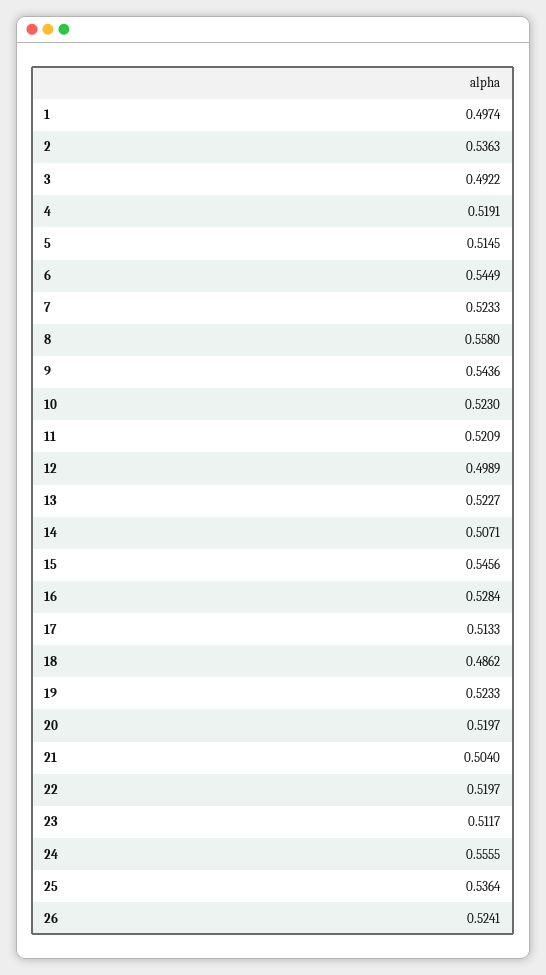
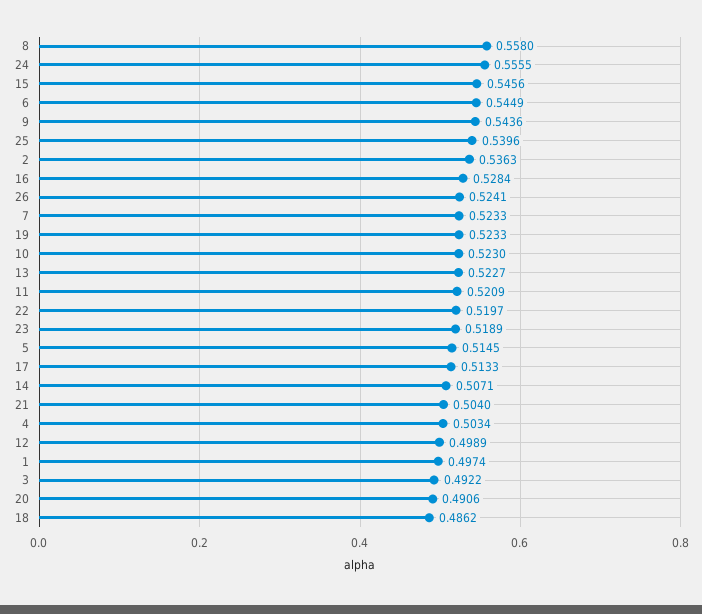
  {
    "1": 0.4974,
    "2": 0.5363,
    "3": 0.4922,
-   "4": 0.5191,
+   "4": 0.5034,
    "5": 0.5145,
    "6": 0.5449,
    "7": 0.5233,
    "8": 0.558,
    "9": 0.5436,
    "10": 0.523,
    "11": 0.5209,
    "12": 0.4989,
    "13": 0.5227,
    "14": 0.5071,
    "15": 0.5456,
    "16": 0.5284,
    "17": 0.5133,
    "18": 0.4862,
    "19": 0.5233,
-   "20": 0.5197,
+   "20": 0.4906,
    "21": 0.504,
    "22": 0.5197,
-   "23": 0.5117,
+   "23": 0.5189,
    "24": 0.5555,
-   "25": 0.5364,
+   "25": 0.5396,
    "26": 0.5241
  }

